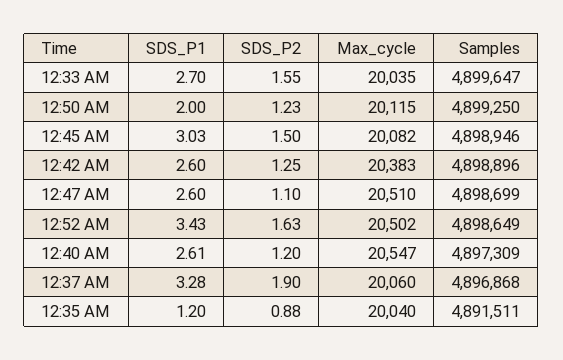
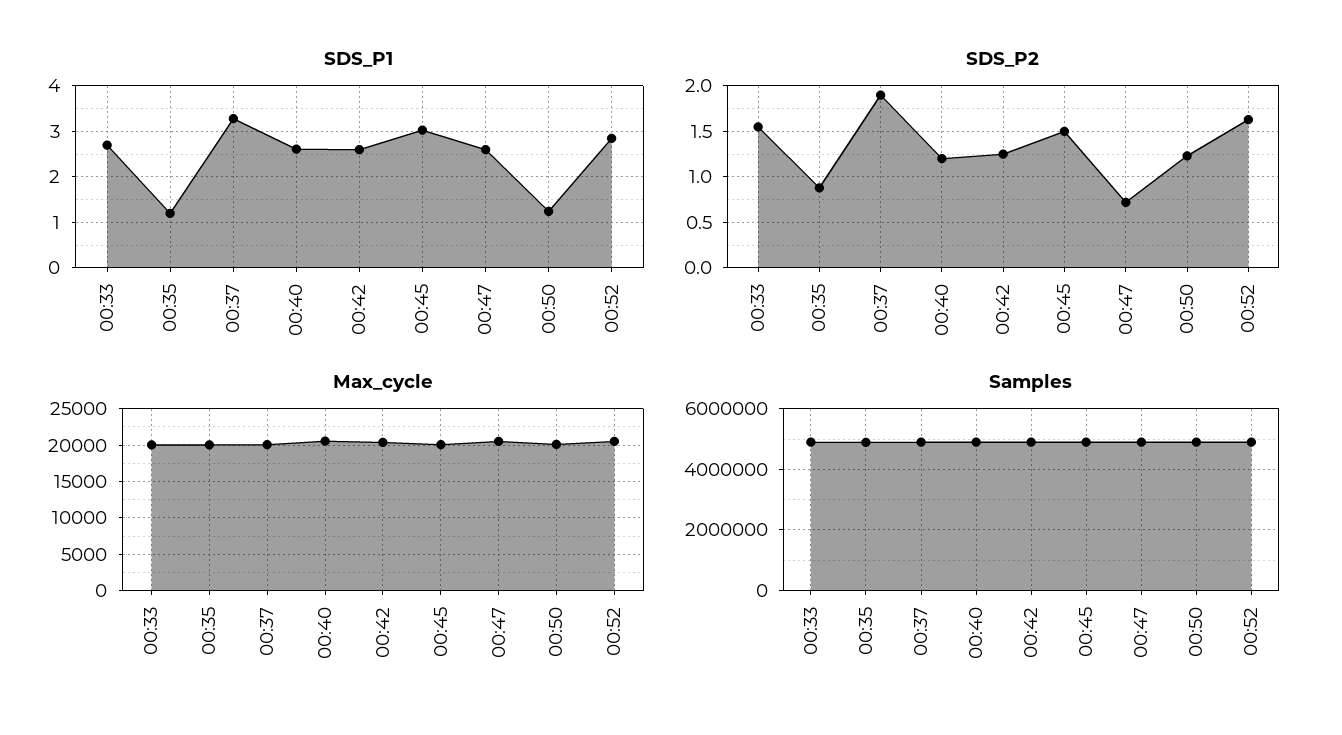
  {
    "SDS_P1": {
      "12:33 AM": 2.7,
-     "12:50 AM": 2,
+     "12:50 AM": 1.2,
      "12:45 AM": 3.03,
      "12:42 AM": 2.6,
      "12:47 AM": 2.6,
-     "12:52 AM": 3.43,
+     "12:52 AM": 2.8,
      "12:40 AM": 2.61,
      "12:37 AM": 3.28,
      "12:35 AM": 1.2
    },
    "SDS_P2": {
      "12:33 AM": 1.55,
      "12:50 AM": 1.23,
      "12:45 AM": 1.5,
      "12:42 AM": 1.25,
-     "12:47 AM": 1.1,
+     "12:47 AM": 0.7,
      "12:52 AM": 1.63,
      "12:40 AM": 1.2,
      "12:37 AM": 1.9,
      "12:35 AM": 0.88
    },
    "Max_cycle": {
      "12:33 AM": 20035,
      "12:50 AM": 20115,
      "12:45 AM": 20082,
      "12:42 AM": 20383,
      "12:47 AM": 20510,
      "12:52 AM": 20502,
      "12:40 AM": 20547,
      "12:37 AM": 20060,
      "12:35 AM": 20040
    },
    "Samples": {
      "12:33 AM": 4899647,
      "12:50 AM": 4899250,
      "12:45 AM": 4898946,
      "12:42 AM": 4898896,
      "12:47 AM": 4898699,
      "12:52 AM": 4898649,
      "12:40 AM": 4897309,
      "12:37 AM": 4896868,
      "12:35 AM": 4891511
    }
  }

